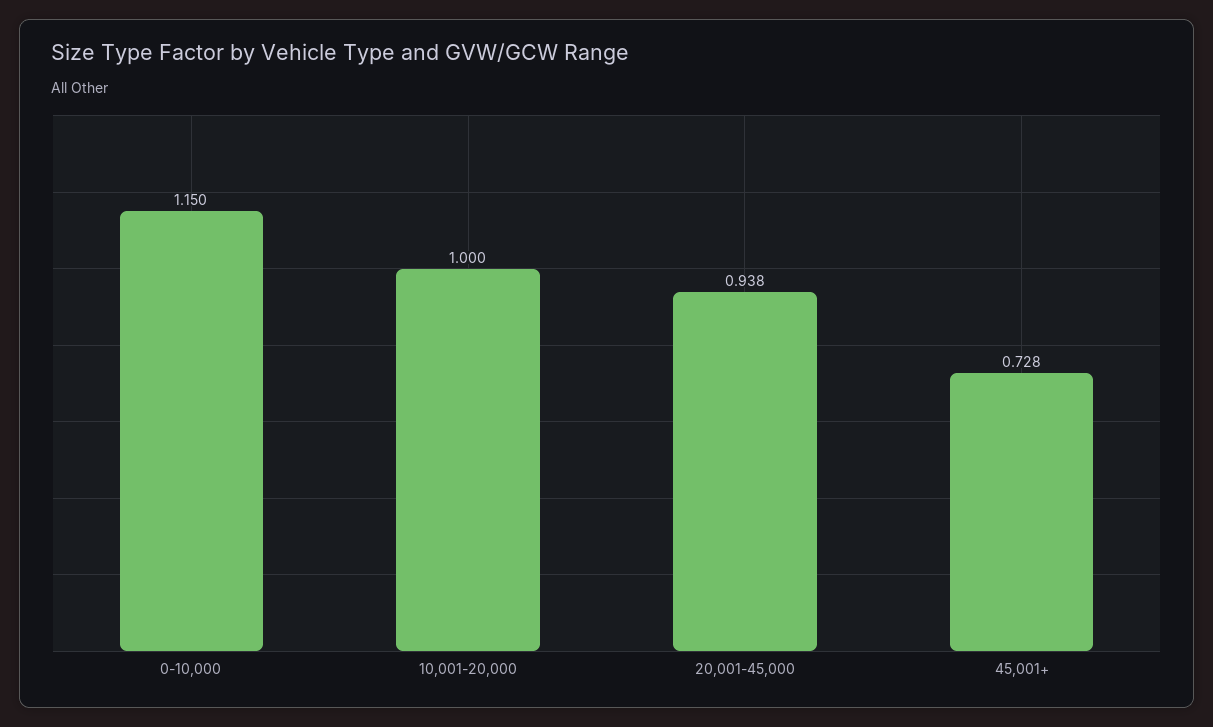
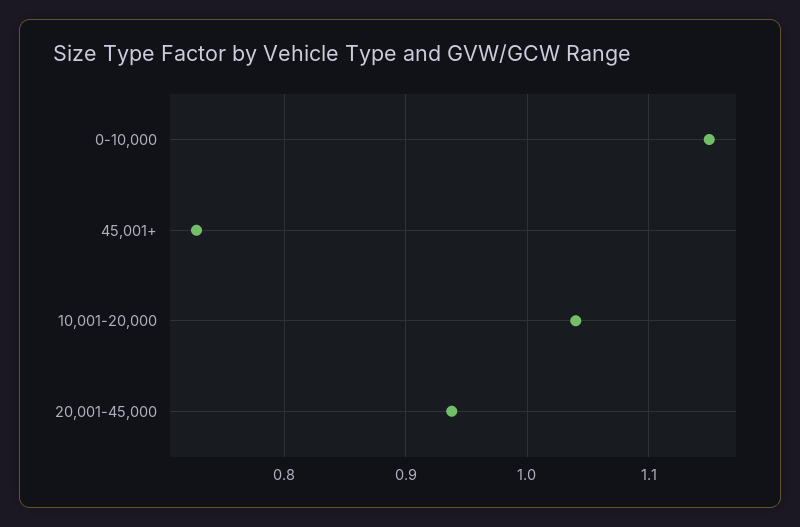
  {
    "0-10,000": 1.15,
-   "10,001-20,000": 1,
+   "10,001-20,000": 1.04,
    "20,001-45,000": 0.938,
    "45,001+": 0.728
  }

